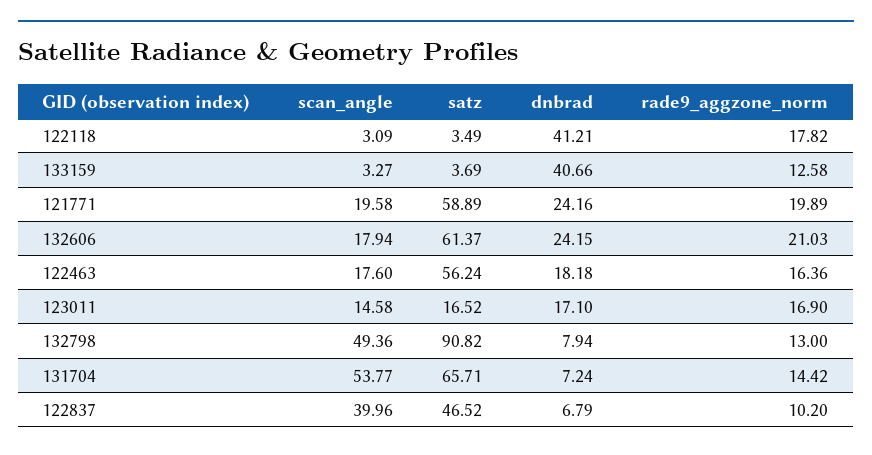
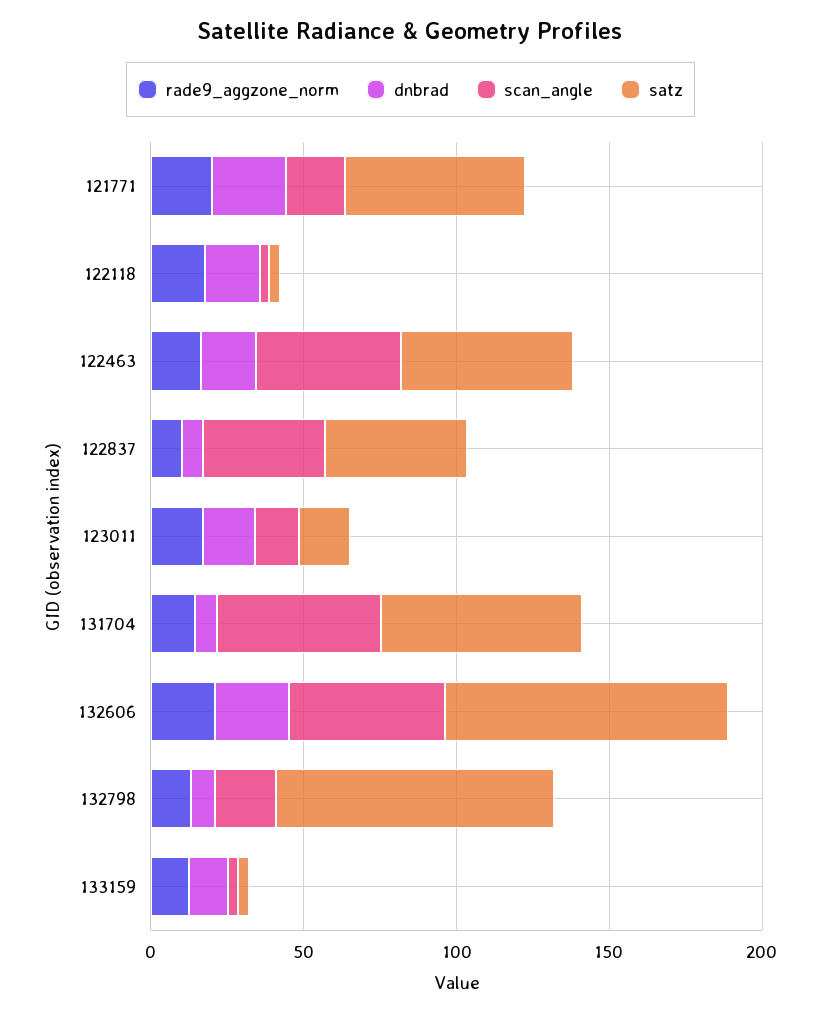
  {
    "scan_angle": {
      "122118": 3.09,
      "133159": 3.27,
      "121771": 19.58,
-     "132606": 17.94,
+     "132606": 50,
-     "122463": 17.6,
+     "122463": 50,
      "123011": 14.58,
-     "132798": 49.36,
+     "132798": 20,
      "131704": 53.77,
      "122837": 39.96
    },
    "satz": {
      "122118": 3.49,
      "133159": 3.69,
      "121771": 58.89,
-     "132606": 61.37,
+     "132606": 90,
      "122463": 56.24,
      "123011": 16.52,
      "132798": 90.82,
      "131704": 65.71,
      "122837": 46.52
    },
    "dnbrad": {
-     "122118": 41.21,
+     "122118": 20,
-     "133159": 40.66,
+     "133159": 10,
      "121771": 24.16,
      "132606": 24.15,
      "122463": 18.18,
      "123011": 17.1,
      "132798": 7.94,
      "131704": 7.24,
      "122837": 6.79
    },
    "rade9_aggzone_norm": {
      "122118": 17.82,
      "133159": 12.58,
      "121771": 19.89,
      "132606": 21.03,
      "122463": 16.36,
      "123011": 16.9,
      "132798": 13,
      "131704": 14.42,
      "122837": 10.2
    }
  }

